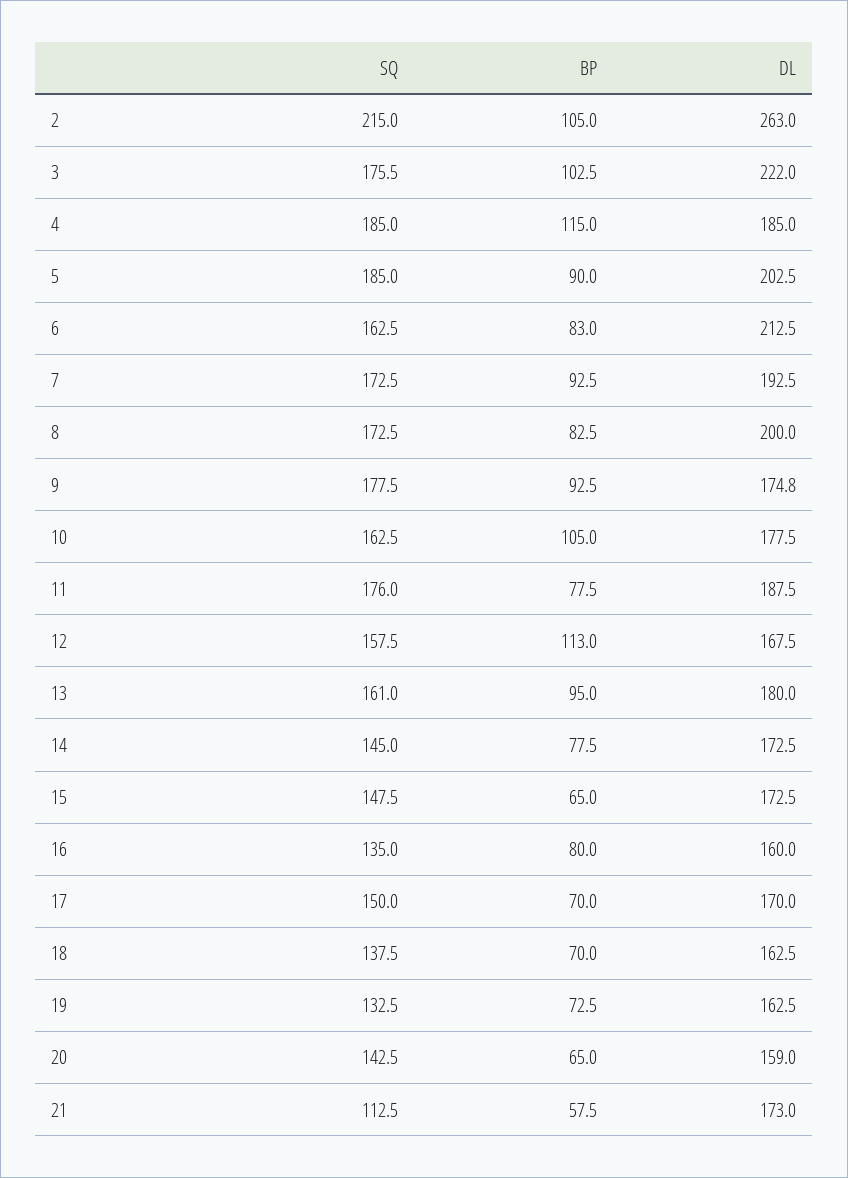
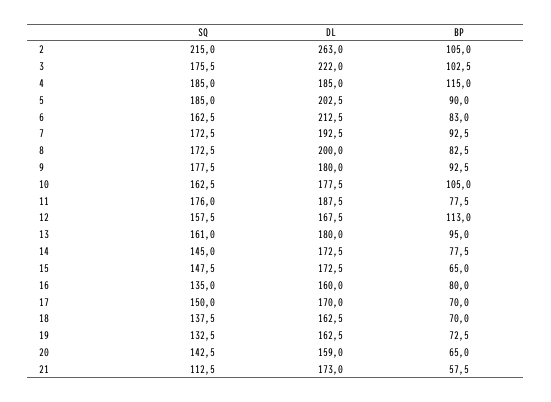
  {
    "SQ": {
      "2": 215,
      "3": 175.5,
      "4": 185,
      "5": 185,
      "6": 162.5,
      "7": 172.5,
      "8": 172.5,
      "9": 177.5,
      "10": 162.5,
      "11": 176,
      "12": 157.5,
      "13": 161,
      "14": 145,
      "15": 147.5,
      "16": 135,
      "17": 150,
      "18": 137.5,
      "19": 132.5,
      "20": 142.5,
      "21": 112.5
    },
    "BP": {
      "2": 105,
      "3": 102.5,
      "4": 115,
      "5": 90,
      "6": 83,
      "7": 92.5,
      "8": 82.5,
      "9": 92.5,
      "10": 105,
      "11": 77.5,
      "12": 113,
      "13": 95,
      "14": 77.5,
      "15": 65,
      "16": 80,
      "17": 70,
      "18": 70,
      "19": 72.5,
      "20": 65,
      "21": 57.5
    },
    "DL": {
      "2": 263,
      "3": 222,
      "4": 185,
      "5": 202.5,
      "6": 212.5,
      "7": 192.5,
      "8": 200,
-     "9": 174.8,
+     "9": 180,
      "10": 177.5,
      "11": 187.5,
      "12": 167.5,
      "13": 180,
      "14": 172.5,
      "15": 172.5,
      "16": 160,
      "17": 170,
      "18": 162.5,
      "19": 162.5,
      "20": 159,
      "21": 173
    }
  }

